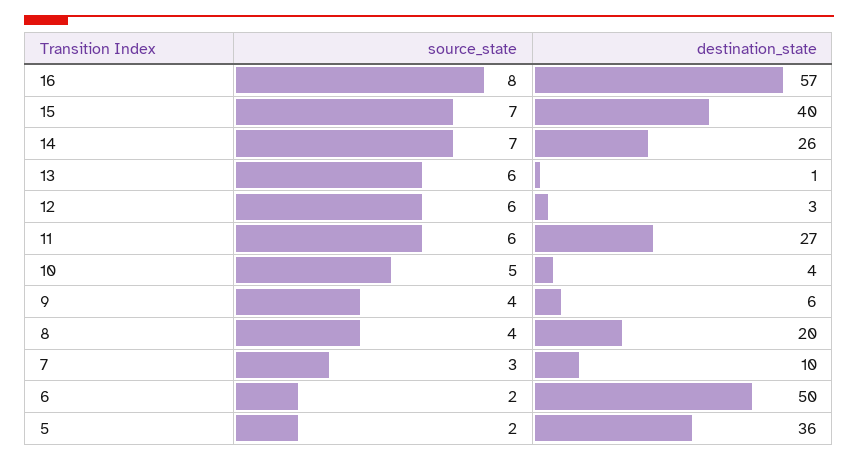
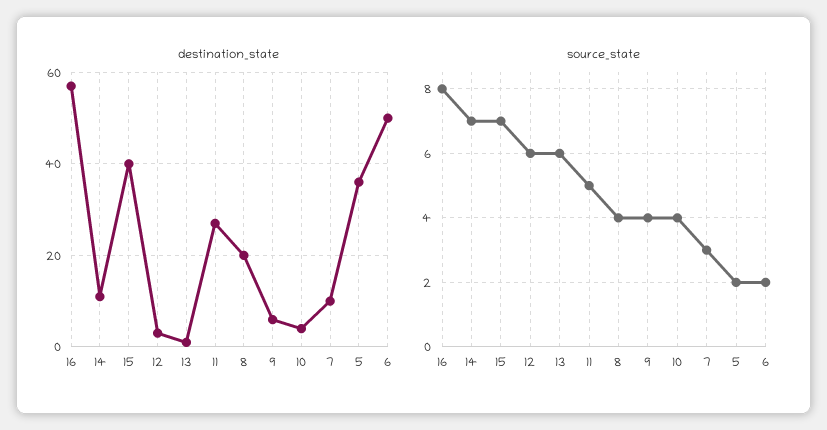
  {
    "source_state": {
      "16": 8,
      "15": 7,
      "14": 7,
      "13": 6,
      "12": 6,
-     "11": 6,
+     "11": 5,
-     "10": 5,
+     "10": 4,
      "9": 4,
      "8": 4,
      "7": 3,
      "6": 2,
      "5": 2
    },
    "destination_state": {
      "16": 57,
      "15": 40,
-     "14": 26,
+     "14": 10,
      "13": 1,
      "12": 3,
      "11": 27,
      "10": 4,
      "9": 6,
      "8": 20,
      "7": 10,
      "6": 50,
      "5": 36
    }
  }

